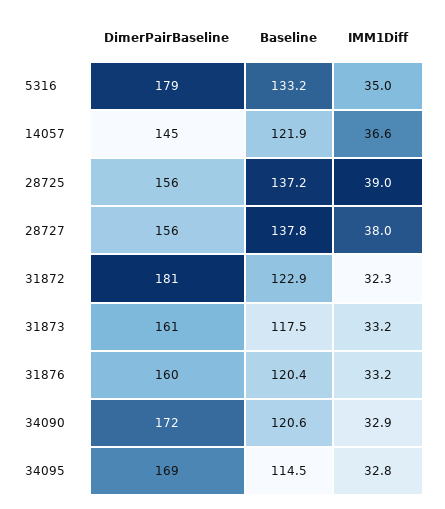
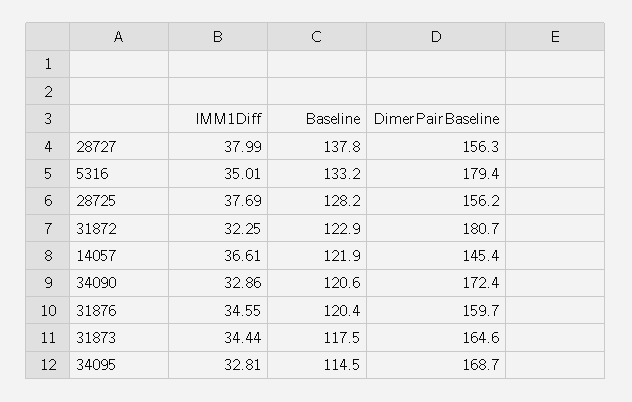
  {
    "DimerPairBaseline": {
      "5316": 179.4,
      "14057": 145.4,
      "28725": 156.2,
      "28727": 156.3,
      "31872": 180.7,
-     "31873": 161,
+     "31873": 164.6,
      "31876": 159.7,
      "34090": 172.4,
      "34095": 168.7
    },
    "Baseline": {
      "5316": 133.2,
      "14057": 121.9,
-     "28725": 137.2,
+     "28725": 128.2,
      "28727": 137.8,
      "31872": 122.9,
      "31873": 117.5,
      "31876": 120.4,
      "34090": 120.6,
      "34095": 114.5
    },
    "IMM1Diff": {
      "5316": 35.01,
      "14057": 36.61,
-     "28725": 39,
+     "28725": 37.69,
      "28727": 37.99,
      "31872": 32.25,
-     "31873": 33.2,
+     "31873": 34.44,
-     "31876": 33.2,
+     "31876": 34.55,
      "34090": 32.86,
      "34095": 32.81
    }
  }

